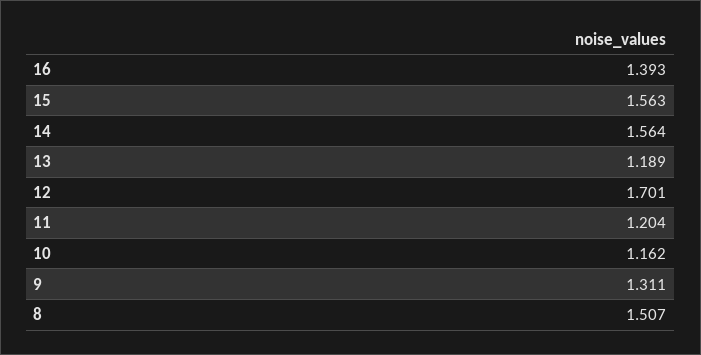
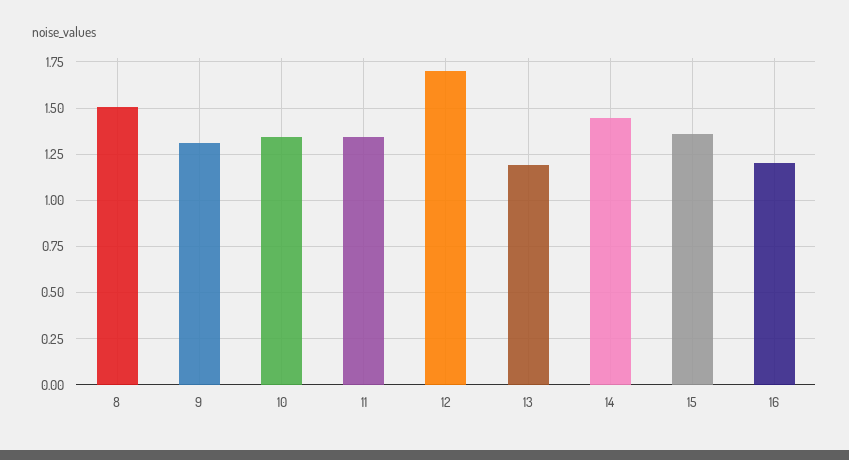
  {
-   "16": 1.393,
+   "16": 1.2,
-   "15": 1.563,
+   "15": 1.35,
-   "14": 1.564,
+   "14": 1.45,
    "13": 1.189,
    "12": 1.701,
-   "11": 1.204,
+   "11": 1.35,
-   "10": 1.162,
+   "10": 1.35,
    "9": 1.311,
    "8": 1.507
  }

